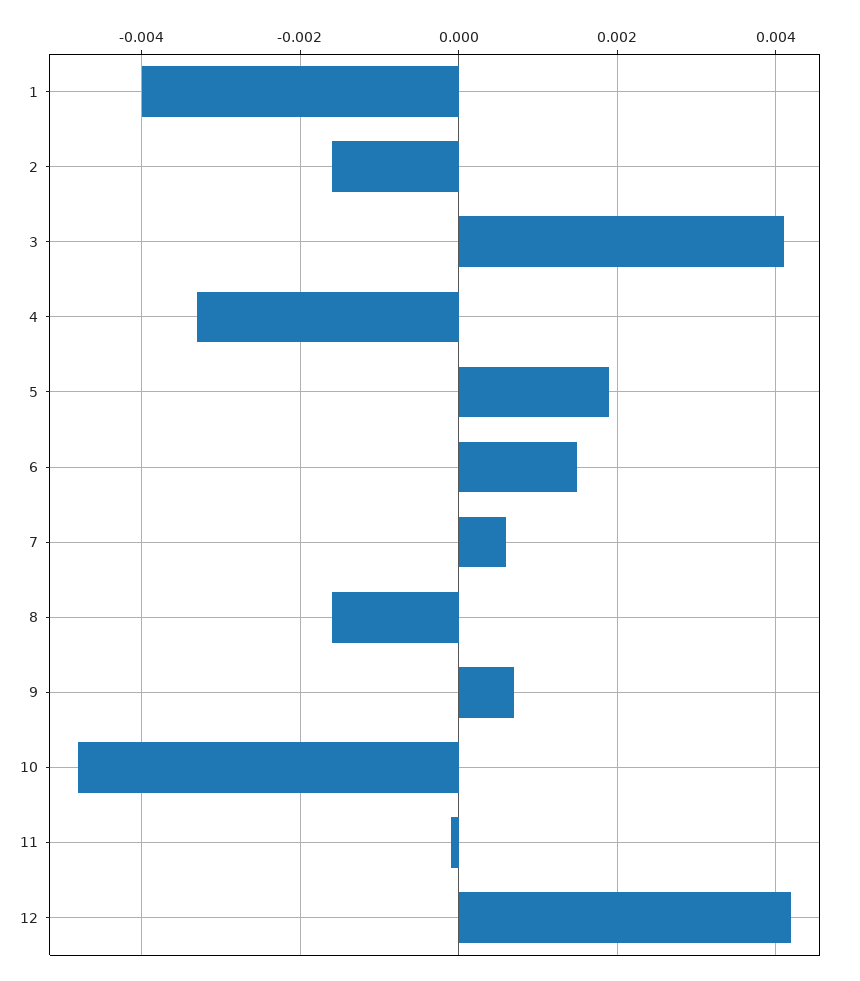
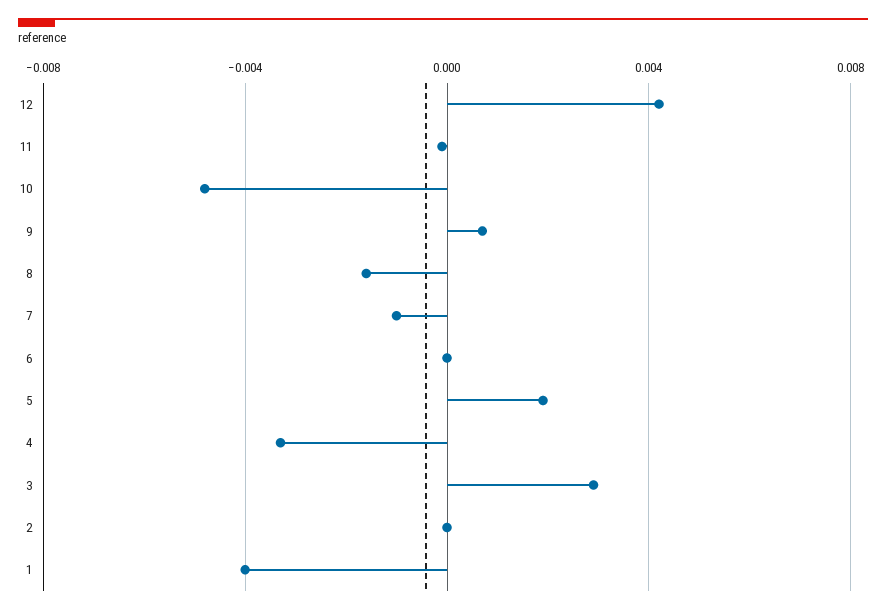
  {
    "1": -0.004,
-   "2": -0.0015,
+   "2": 0,
-   "3": 0.004,
+   "3": 0.003,
    "4": -0.0035,
    "5": 0.002,
-   "6": 0.0015,
+   "6": 0,
-   "7": 0.0005,
+   "7": -0.001,
    "8": -0.0015,
    "9": 0.0005,
    "10": -0.005,
    "11": 0,
    "12": 0.004
  }

